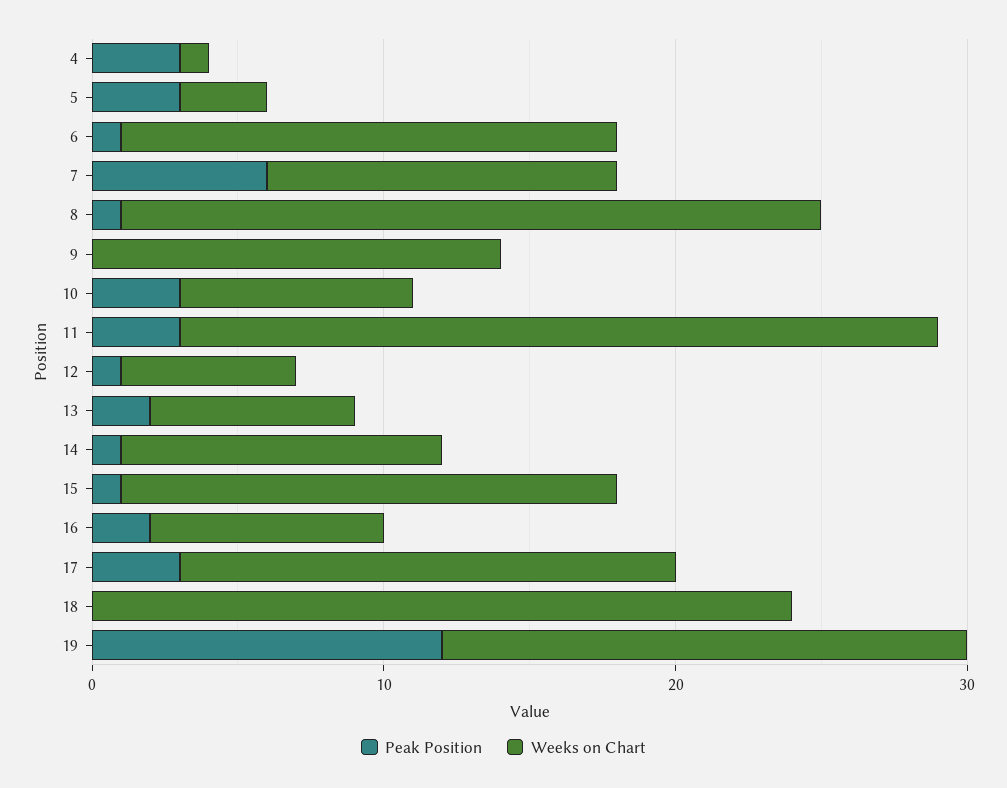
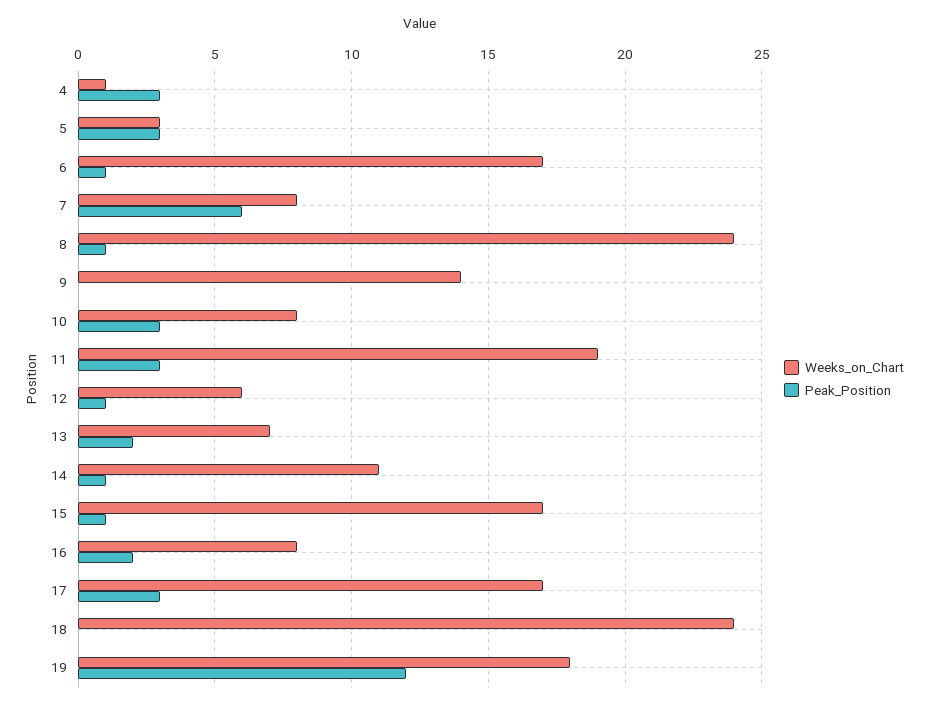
  {
    "Peak Position": {
      "4": 3,
      "5": 3,
      "6": 1,
      "7": 6,
      "8": 1,
      "9": 0,
      "10": 3,
      "11": 3,
      "12": 1,
      "13": 2,
      "14": 1,
      "15": 1,
      "16": 2,
      "17": 3,
      "18": 0,
      "19": 12
    },
    "Weeks on Chart": {
      "4": 1,
      "5": 3,
      "6": 17,
-     "7": 12,
+     "7": 8,
      "8": 24,
      "9": 14,
      "10": 8,
-     "11": 26,
+     "11": 19,
      "12": 6,
      "13": 7,
      "14": 11,
      "15": 17,
      "16": 8,
      "17": 17,
      "18": 24,
      "19": 18
    }
  }

